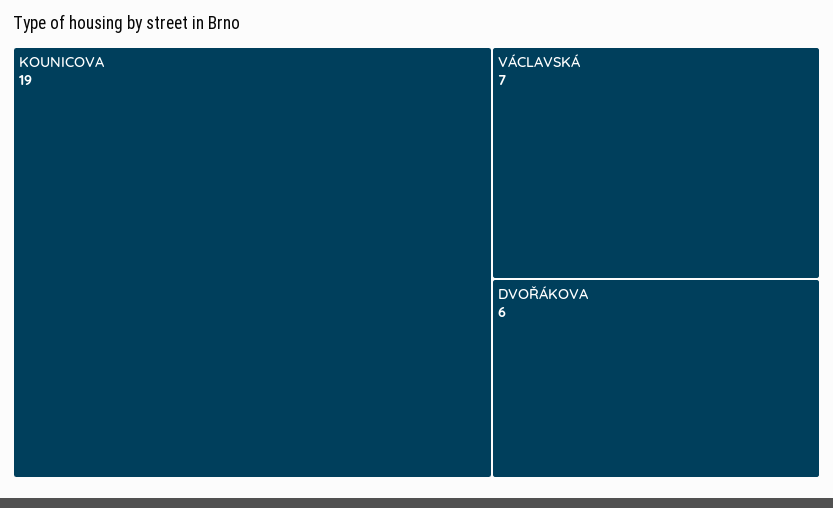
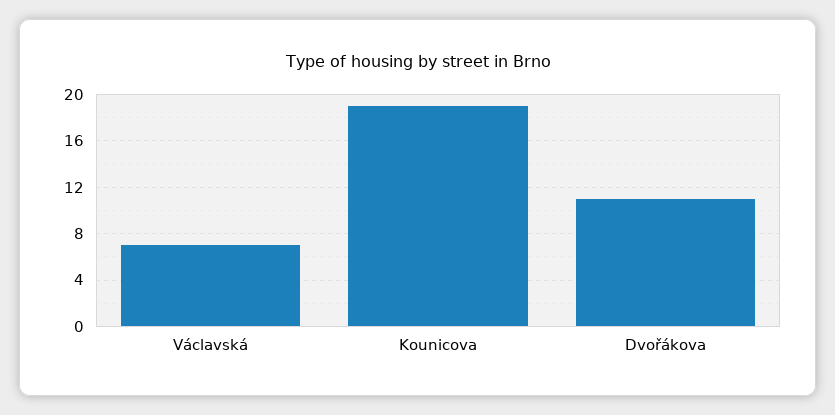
  {
    "KOUNICOVA": 19,
    "VÁCLAVSKÁ": 7,
-   "DVOŘÁKOVA": 6
+   "DVOŘÁKOVA": 11
  }

